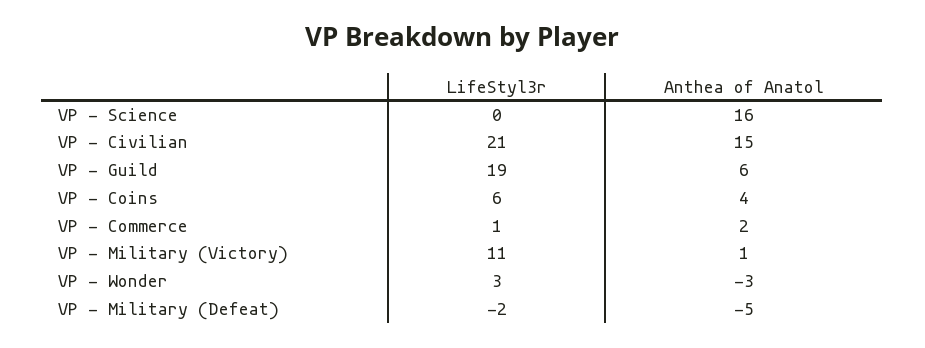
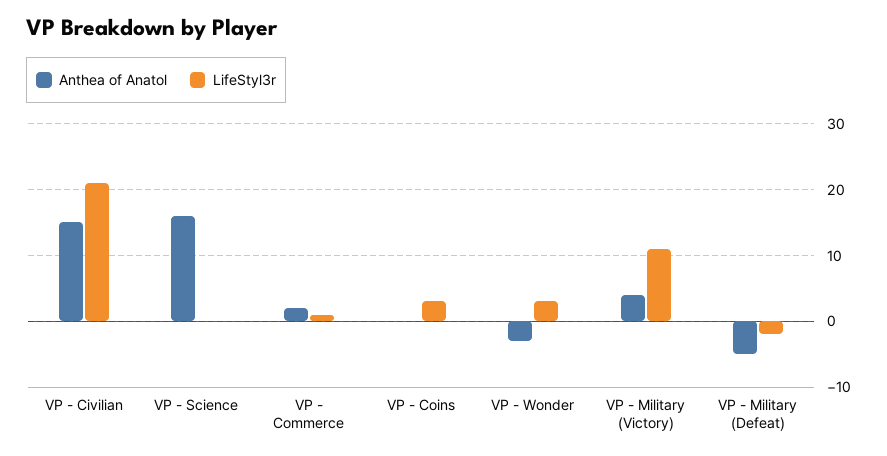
  {
    "LifeStyl3r": {
      "VP - Science": 0,
      "VP - Civilian": 21,
-     "VP - Guild": 19,
-     "VP - Coins": 6,
+     "VP - Coins": 3,
      "VP - Commerce": 1,
      "VP - Military (Victory)": 11,
      "VP - Wonder": 3,
      "VP - Military (Defeat)": -2
    },
    "Anthea of Anatol": {
      "VP - Science": 16,
      "VP - Civilian": 15,
-     "VP - Guild": 6,
-     "VP - Coins": 4,
+     "VP - Coins": 0,
      "VP - Commerce": 2,
-     "VP - Military (Victory)": 1,
+     "VP - Military (Victory)": 4,
      "VP - Wonder": -3,
      "VP - Military (Defeat)": -5
    }
  }

